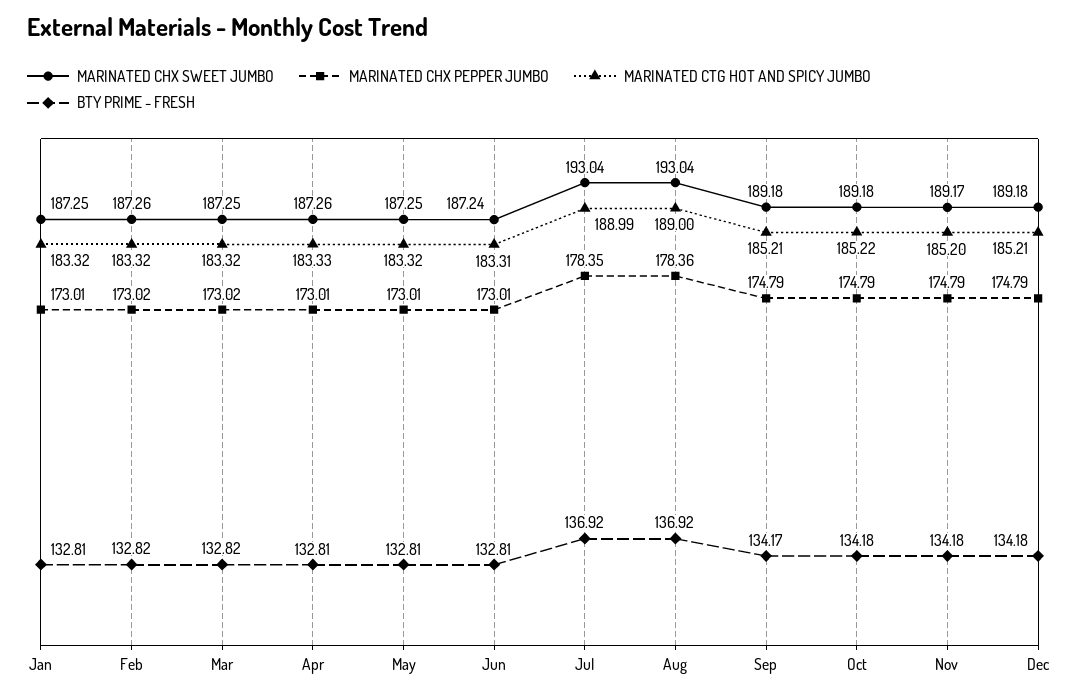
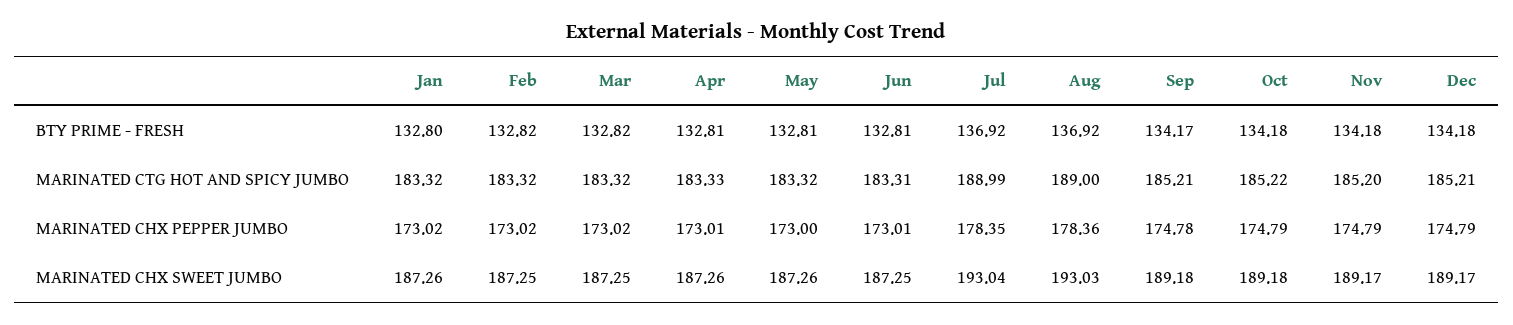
  {
    "MARINATED CHX SWEET JUMBO": {
-     "Jan": 187.25,
+     "Jan": 187.26,
-     "Feb": 187.26,
+     "Feb": 187.25,
      "Mar": 187.25,
      "Apr": 187.26,
-     "May": 187.25,
+     "May": 187.26,
-     "Jun": 187.24,
+     "Jun": 187.25,
      "Jul": 193.04,
-     "Aug": 193.04,
+     "Aug": 193.03,
      "Sep": 189.18,
      "Oct": 189.18,
      "Nov": 189.17,
-     "Dec": 189.18
+     "Dec": 189.17
    },
    "MARINATED CHX PEPPER JUMBO": {
-     "Jan": 173.01,
+     "Jan": 173.02,
      "Feb": 173.02,
      "Mar": 173.02,
      "Apr": 173.01,
-     "May": 173.01,
+     "May": 173,
      "Jun": 173.01,
      "Jul": 178.35,
      "Aug": 178.36,
-     "Sep": 174.79,
+     "Sep": 174.78,
      "Oct": 174.79,
      "Nov": 174.79,
      "Dec": 174.79
    },
    "MARINATED CTG HOT AND SPICY JUMBO": {
      "Jan": 183.32,
      "Feb": 183.32,
      "Mar": 183.32,
      "Apr": 183.33,
      "May": 183.32,
      "Jun": 183.31,
      "Jul": 188.99,
      "Aug": 189,
      "Sep": 185.21,
      "Oct": 185.22,
      "Nov": 185.2,
      "Dec": 185.21
    },
    "BTY PRIME - FRESH": {
-     "Jan": 132.81,
+     "Jan": 132.8,
      "Feb": 132.82,
      "Mar": 132.82,
      "Apr": 132.81,
      "May": 132.81,
      "Jun": 132.81,
      "Jul": 136.92,
      "Aug": 136.92,
      "Sep": 134.17,
      "Oct": 134.18,
      "Nov": 134.18,
      "Dec": 134.18
    }
  }

